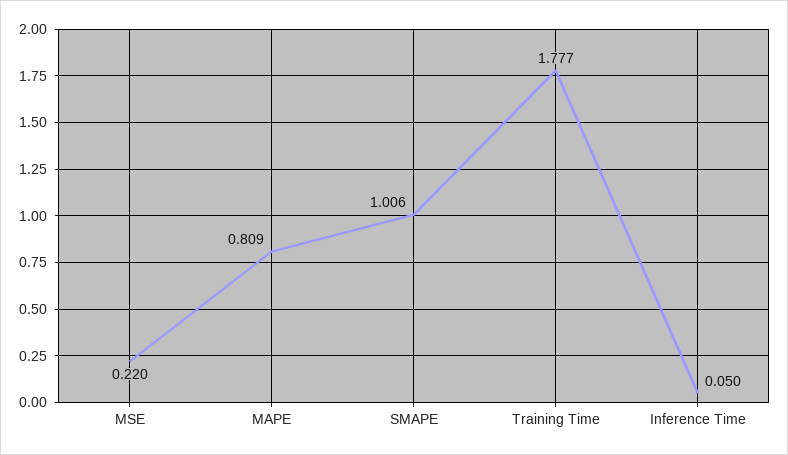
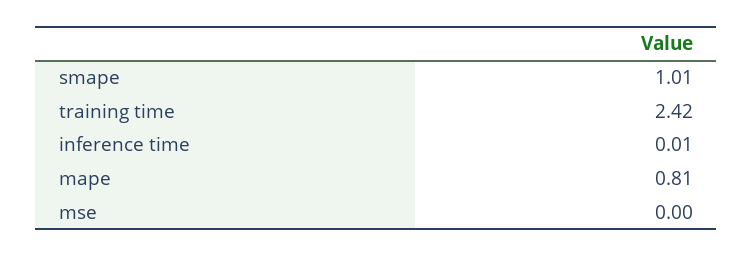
  {
-   "MSE": 0.22,
+   "MSE": 0,
    "MAPE": 0.809,
    "SMAPE": 1.006,
-   "Training Time": 1.777,
+   "Training Time": 2.42,
-   "Inference Time": 0.05
+   "Inference Time": 0.01
  }

